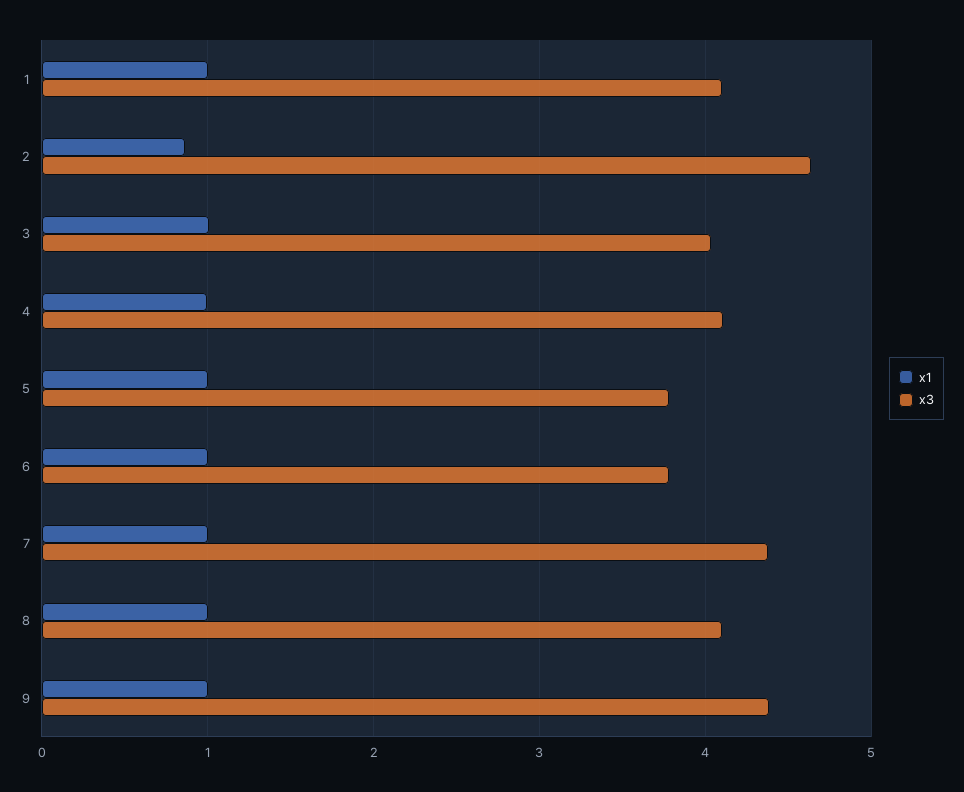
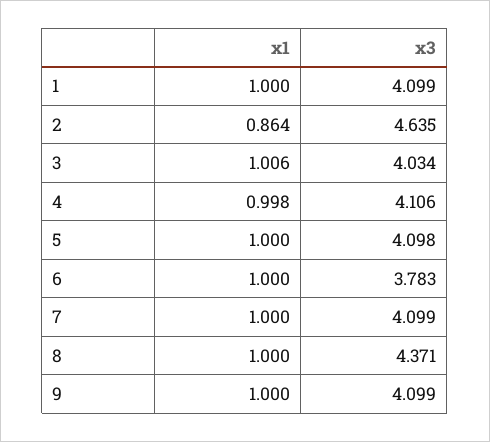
  {
    "x1": {
      "1": 1,
      "2": 0.864,
      "3": 1.006,
      "4": 0.998,
      "5": 1,
      "6": 1,
      "7": 1,
      "8": 1,
      "9": 1
    },
    "x3": {
      "1": 4.099,
      "2": 4.635,
      "3": 4.034,
      "4": 4.106,
-     "5": 3.8,
+     "5": 4.098,
      "6": 3.783,
-     "7": 4.4,
+     "7": 4.099,
-     "8": 4.1,
+     "8": 4.371,
-     "9": 4.4
+     "9": 4.099
    }
  }

